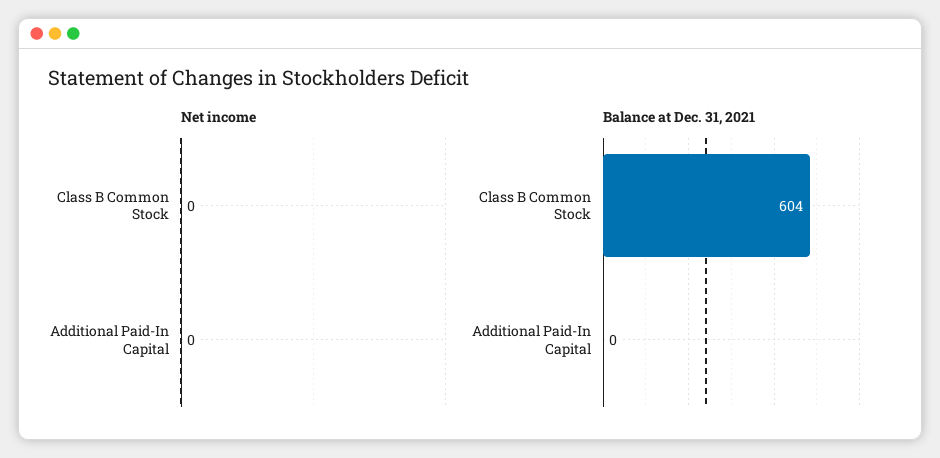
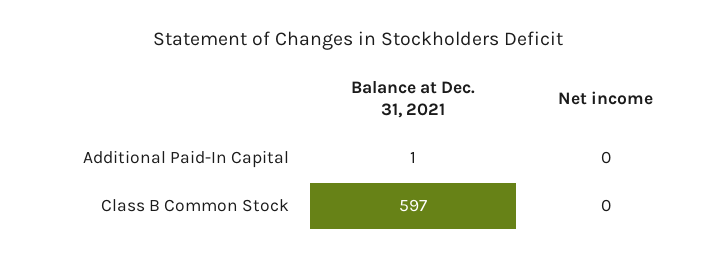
  {
    "Net income": {
      "Class B Common Stock": 0,
      "Additional Paid-In Capital": 0
    },
    "Balance at Dec. 31, 2021": {
-     "Class B Common Stock": 604,
+     "Class B Common Stock": 597,
-     "Additional Paid-In Capital": 0
+     "Additional Paid-In Capital": 1
    }
  }

